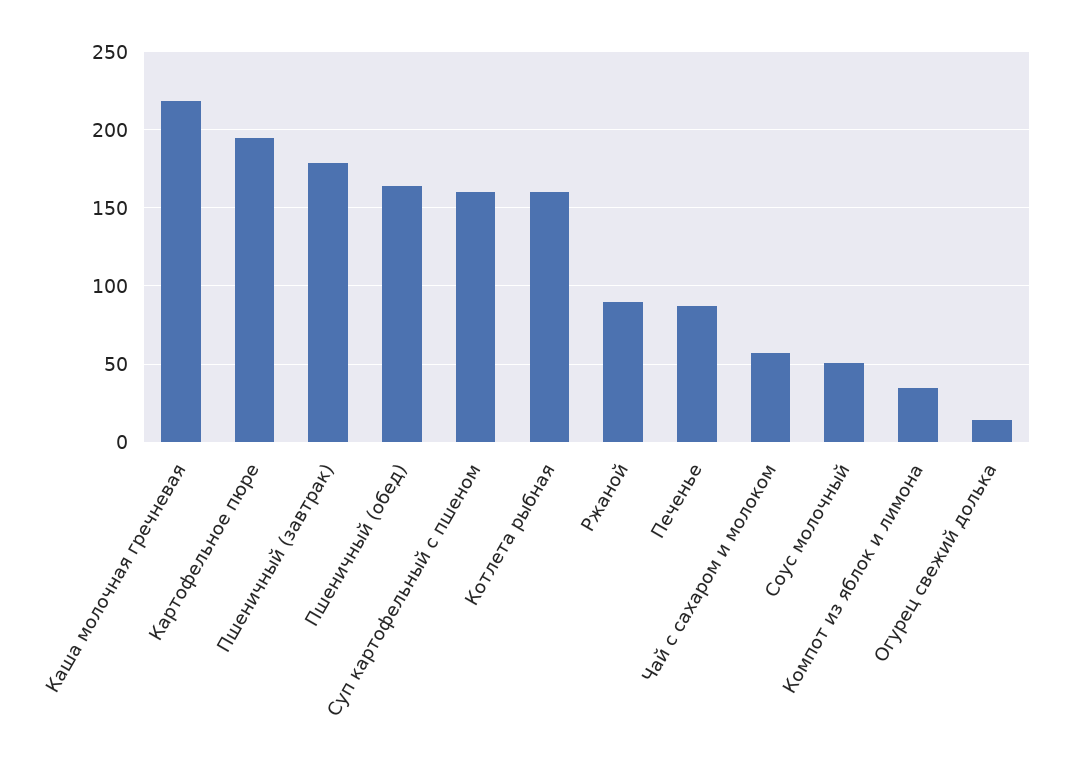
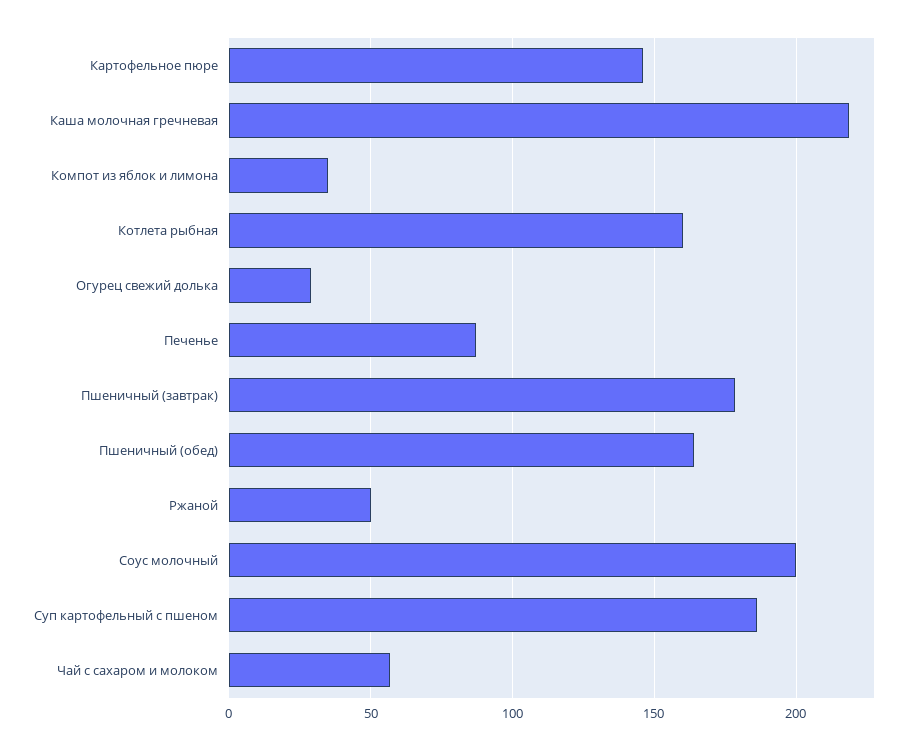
  {
    "Каша молочная гречневая": 220,
-   "Картофельное пюре": 195,
+   "Картофельное пюре": 145,
    "Пшеничный (завтрак)": 180,
    "Пшеничный (обед)": 165,
-   "Суп картофельный с пшеном": 160,
+   "Суп картофельный с пшеном": 185,
    "Котлета рыбная": 160,
-   "Ржаной": 90,
+   "Ржаной": 50,
    "Печенье": 85,
    "Чай с сахаром и молоком": 55,
-   "Соус молочный": 50,
+   "Соус молочный": 200,
    "Компот из яблок и лимона": 35,
-   "Огурец свежий долька": 15
+   "Огурец свежий долька": 30
  }

